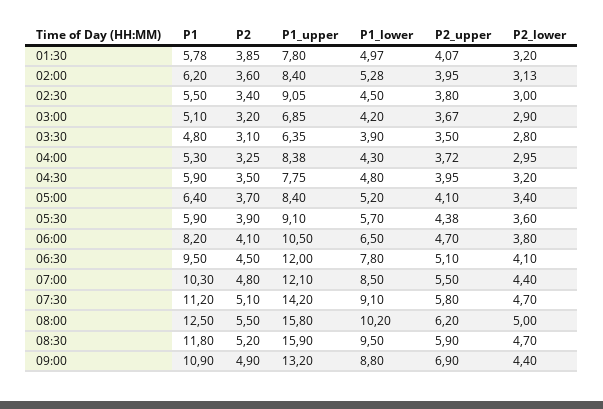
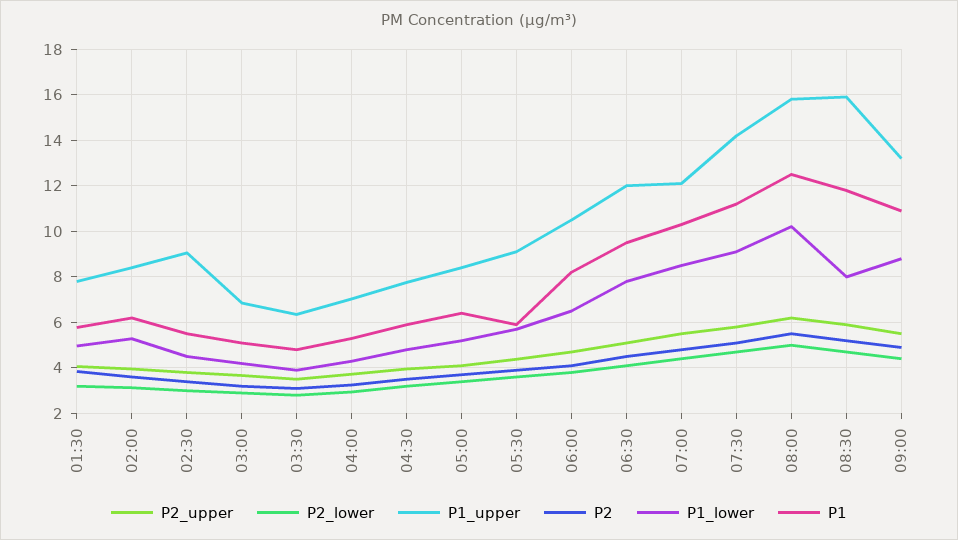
  {
    "P1": {
      "01:30": 5.78,
      "02:00": 6.2,
      "02:30": 5.5,
      "03:00": 5.1,
      "03:30": 4.8,
      "04:00": 5.3,
      "04:30": 5.9,
      "05:00": 6.4,
      "05:30": 5.9,
      "06:00": 8.2,
      "06:30": 9.5,
      "07:00": 10.3,
      "07:30": 11.2,
      "08:00": 12.5,
      "08:30": 11.8,
      "09:00": 10.9
    },
    "P2": {
      "01:30": 3.85,
      "02:00": 3.6,
      "02:30": 3.4,
      "03:00": 3.2,
      "03:30": 3.1,
      "04:00": 3.25,
      "04:30": 3.5,
      "05:00": 3.7,
      "05:30": 3.9,
      "06:00": 4.1,
      "06:30": 4.5,
      "07:00": 4.8,
      "07:30": 5.1,
      "08:00": 5.5,
      "08:30": 5.2,
      "09:00": 4.9
    },
    "P1_upper": {
      "01:30": 7.8,
      "02:00": 8.4,
      "02:30": 9.05,
      "03:00": 6.85,
      "03:30": 6.35,
-     "04:00": 8.38,
+     "04:00": 7,
      "04:30": 7.75,
      "05:00": 8.4,
      "05:30": 9.1,
      "06:00": 10.5,
      "06:30": 12,
      "07:00": 12.1,
      "07:30": 14.2,
      "08:00": 15.8,
      "08:30": 15.9,
      "09:00": 13.2
    },
    "P1_lower": {
      "01:30": 4.97,
      "02:00": 5.28,
      "02:30": 4.5,
      "03:00": 4.2,
      "03:30": 3.9,
      "04:00": 4.3,
      "04:30": 4.8,
      "05:00": 5.2,
      "05:30": 5.7,
      "06:00": 6.5,
      "06:30": 7.8,
      "07:00": 8.5,
      "07:30": 9.1,
      "08:00": 10.2,
-     "08:30": 9.5,
+     "08:30": 8,
      "09:00": 8.8
    },
    "P2_upper": {
      "01:30": 4.07,
      "02:00": 3.95,
      "02:30": 3.8,
      "03:00": 3.67,
      "03:30": 3.5,
      "04:00": 3.72,
      "04:30": 3.95,
      "05:00": 4.1,
      "05:30": 4.38,
      "06:00": 4.7,
      "06:30": 5.1,
      "07:00": 5.5,
      "07:30": 5.8,
      "08:00": 6.2,
      "08:30": 5.9,
-     "09:00": 6.9
+     "09:00": 5.5
    },
    "P2_lower": {
      "01:30": 3.2,
      "02:00": 3.13,
      "02:30": 3,
      "03:00": 2.9,
      "03:30": 2.8,
      "04:00": 2.95,
      "04:30": 3.2,
      "05:00": 3.4,
      "05:30": 3.6,
      "06:00": 3.8,
      "06:30": 4.1,
      "07:00": 4.4,
      "07:30": 4.7,
      "08:00": 5,
      "08:30": 4.7,
      "09:00": 4.4
    }
  }

